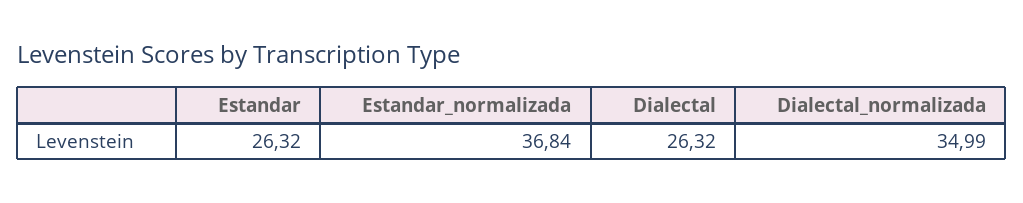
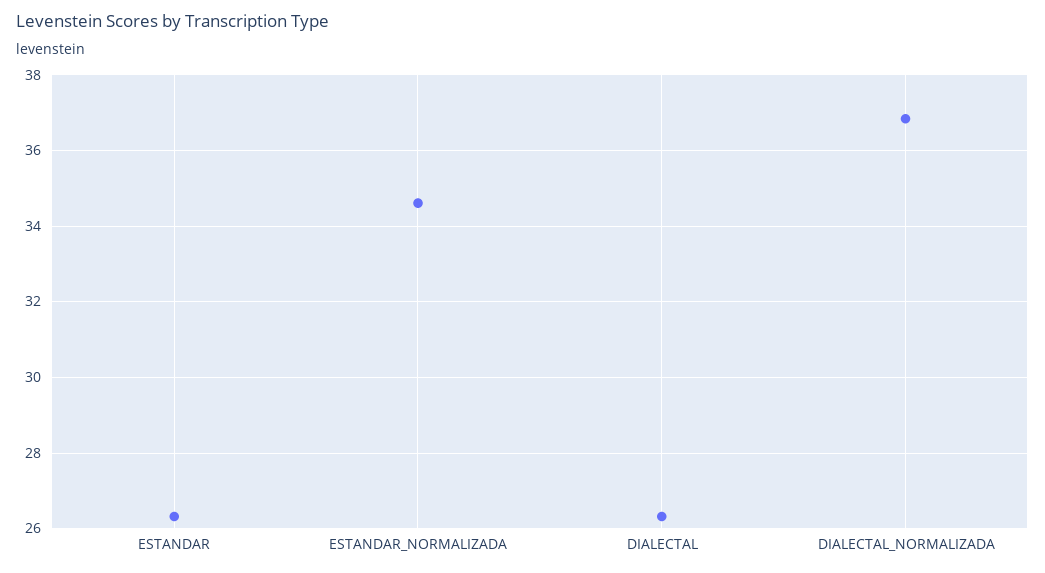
  {
    "Estandar": 26.32,
-   "Estandar_normalizada": 36.84,
+   "Estandar_normalizada": 34.6,
    "Dialectal": 26.32,
-   "Dialectal_normalizada": 34.99
+   "Dialectal_normalizada": 36.8
  }

